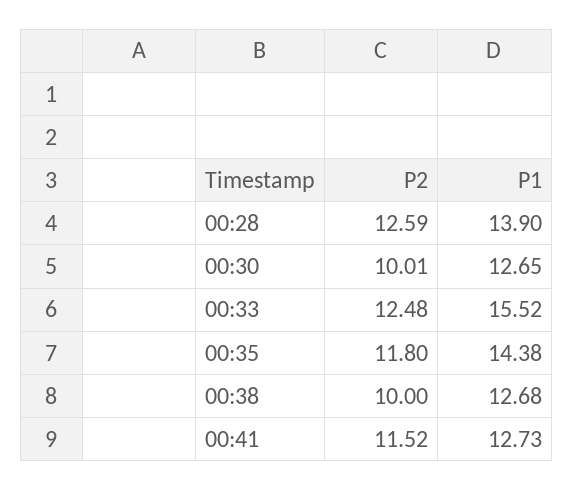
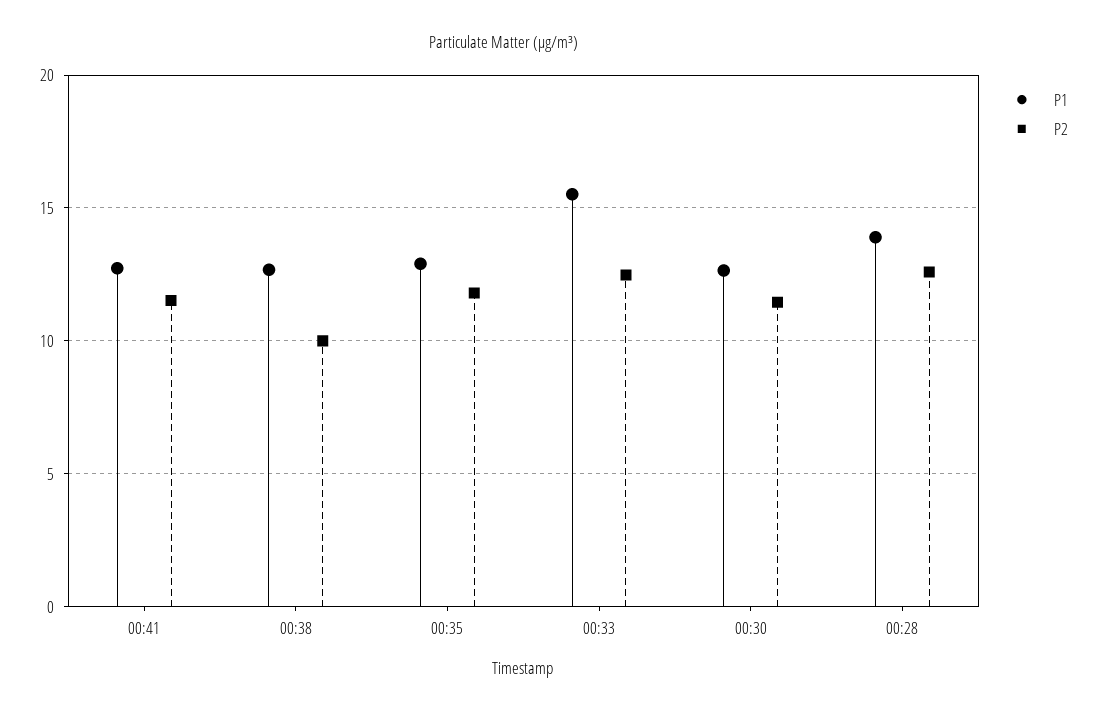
  {
    "P2": {
      "00:28": 12.59,
-     "00:30": 10.01,
+     "00:30": 11.5,
      "00:33": 12.48,
      "00:35": 11.8,
      "00:38": 10,
      "00:41": 11.52
    },
    "P1": {
      "00:28": 13.9,
      "00:30": 12.65,
      "00:33": 15.52,
-     "00:35": 14.38,
+     "00:35": 13,
      "00:38": 12.68,
      "00:41": 12.73
    }
  }

